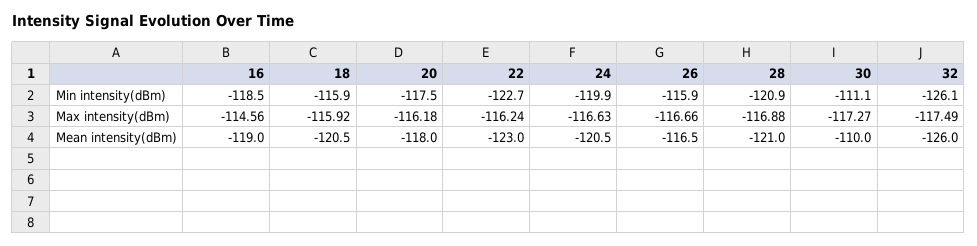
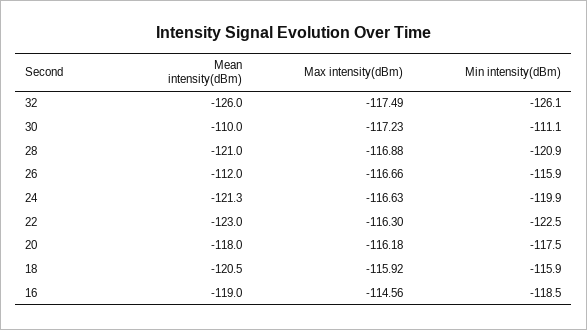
  {
    "16": {
      "Min intensity(dBm)": -118.5,
      "Max intensity(dBm)": -114.56,
      "Mean intensity(dBm)": -119
    },
    "18": {
      "Min intensity(dBm)": -115.9,
      "Max intensity(dBm)": -115.92,
      "Mean intensity(dBm)": -120.5
    },
    "20": {
      "Min intensity(dBm)": -117.5,
      "Max intensity(dBm)": -116.18,
      "Mean intensity(dBm)": -118
    },
    "22": {
-     "Min intensity(dBm)": -122.7,
+     "Min intensity(dBm)": -122.5,
-     "Max intensity(dBm)": -116.24,
+     "Max intensity(dBm)": -116.3,
      "Mean intensity(dBm)": -123
    },
    "24": {
      "Min intensity(dBm)": -119.9,
      "Max intensity(dBm)": -116.63,
-     "Mean intensity(dBm)": -120.5
+     "Mean intensity(dBm)": -121.3
    },
    "26": {
      "Min intensity(dBm)": -115.9,
      "Max intensity(dBm)": -116.66,
-     "Mean intensity(dBm)": -116.5
+     "Mean intensity(dBm)": -112
    },
    "28": {
      "Min intensity(dBm)": -120.9,
      "Max intensity(dBm)": -116.88,
      "Mean intensity(dBm)": -121
    },
    "30": {
      "Min intensity(dBm)": -111.1,
-     "Max intensity(dBm)": -117.27,
+     "Max intensity(dBm)": -117.23,
      "Mean intensity(dBm)": -110
    },
    "32": {
      "Min intensity(dBm)": -126.1,
      "Max intensity(dBm)": -117.49,
      "Mean intensity(dBm)": -126
    }
  }

